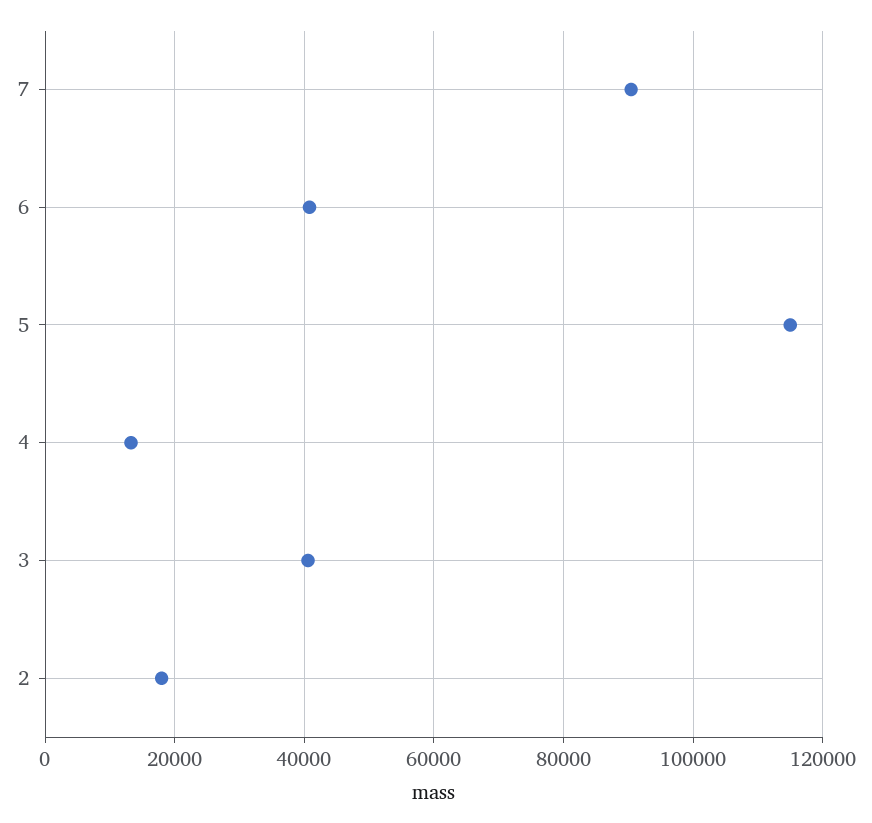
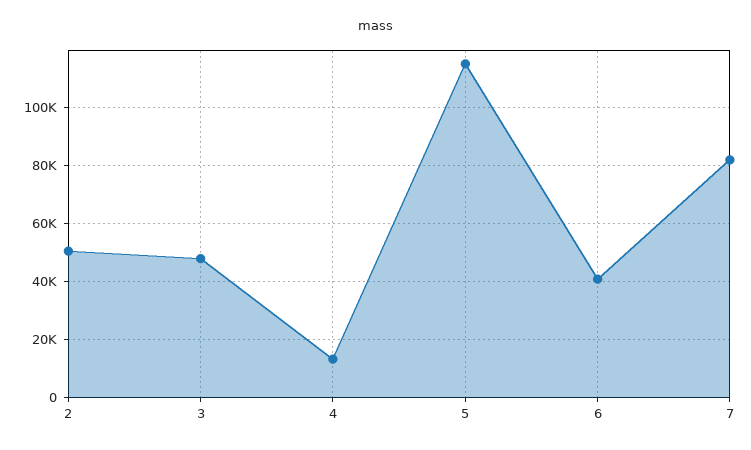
  {
-   "7": 90000,
+   "7": 82500,
    "6": 40000,
    "5": 116000,
    "4": 14000,
-   "3": 40000,
+   "3": 47500,
-   "2": 18000
+   "2": 50000
  }

